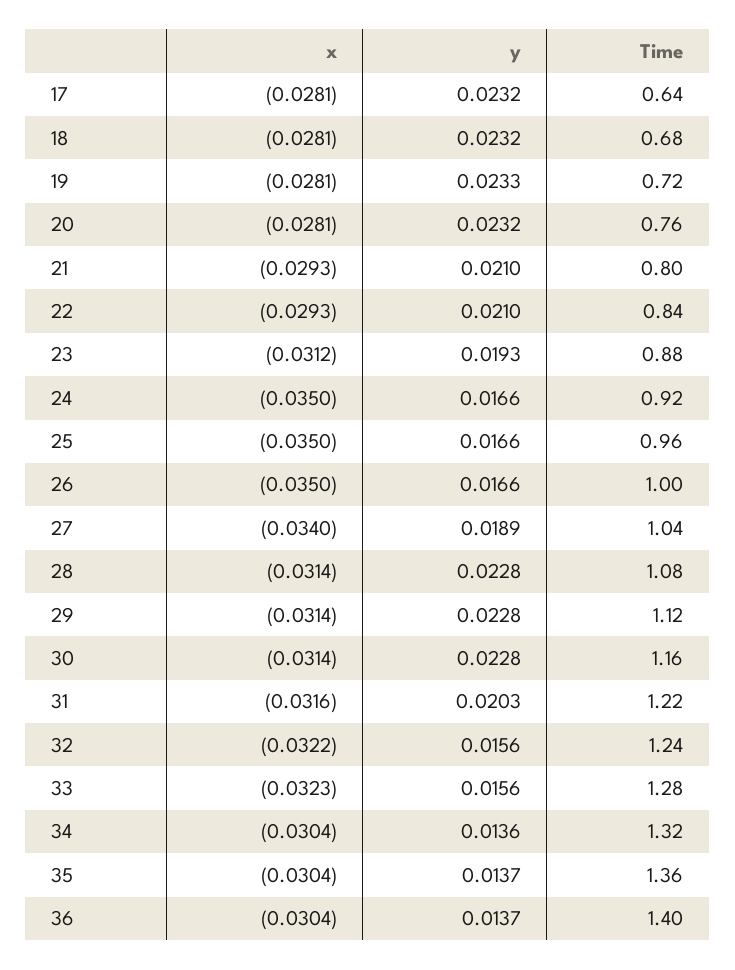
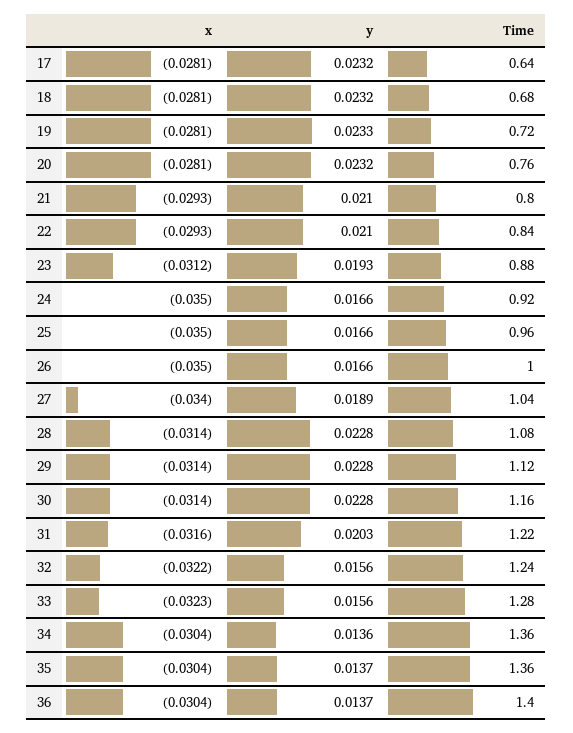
  {
    "x": {
      "17": -0.0281,
      "18": -0.0281,
      "19": -0.0281,
      "20": -0.0281,
      "21": -0.0293,
      "22": -0.0293,
      "23": -0.0312,
      "24": -0.035,
      "25": -0.035,
      "26": -0.035,
      "27": -0.034,
      "28": -0.0314,
      "29": -0.0314,
      "30": -0.0314,
      "31": -0.0316,
      "32": -0.0322,
      "33": -0.0323,
      "34": -0.0304,
      "35": -0.0304,
      "36": -0.0304
    },
    "y": {
      "17": 0.0232,
      "18": 0.0232,
      "19": 0.0233,
      "20": 0.0232,
      "21": 0.021,
      "22": 0.021,
      "23": 0.0193,
      "24": 0.0166,
      "25": 0.0166,
      "26": 0.0166,
      "27": 0.0189,
      "28": 0.0228,
      "29": 0.0228,
      "30": 0.0228,
      "31": 0.0203,
      "32": 0.0156,
      "33": 0.0156,
      "34": 0.0136,
      "35": 0.0137,
      "36": 0.0137
    },
    "Time": {
      "17": 0.64,
      "18": 0.68,
      "19": 0.72,
      "20": 0.76,
      "21": 0.8,
      "22": 0.84,
      "23": 0.88,
      "24": 0.92,
      "25": 0.96,
      "26": 1,
      "27": 1.04,
      "28": 1.08,
      "29": 1.12,
      "30": 1.16,
      "31": 1.22,
      "32": 1.24,
      "33": 1.28,
-     "34": 1.32,
+     "34": 1.36,
      "35": 1.36,
      "36": 1.4
    }
  }

